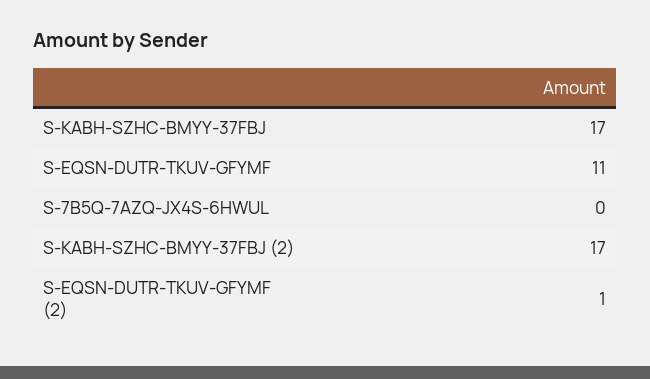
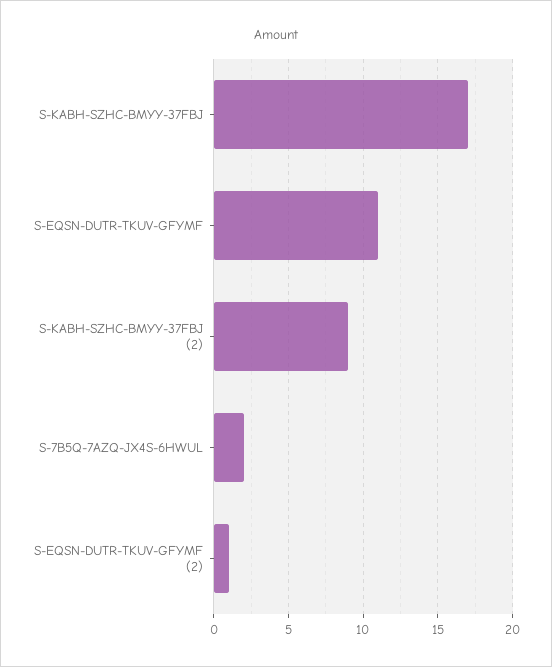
  {
    "S-KABH-SZHC-BMYY-37FBJ": 17,
    "S-EQSN-DUTR-TKUV-GFYMF": 11,
-   "S-7B5Q-7AZQ-JX4S-6HWUL": 0,
+   "S-7B5Q-7AZQ-JX4S-6HWUL": 2,
-   "S-KABH-SZHC-BMYY-37FBJ (2)": 17,
+   "S-KABH-SZHC-BMYY-37FBJ (2)": 9,
    "S-EQSN-DUTR-TKUV-GFYMF (2)": 1
  }

